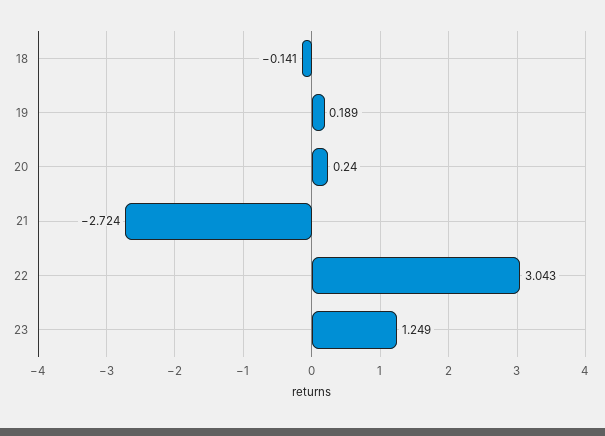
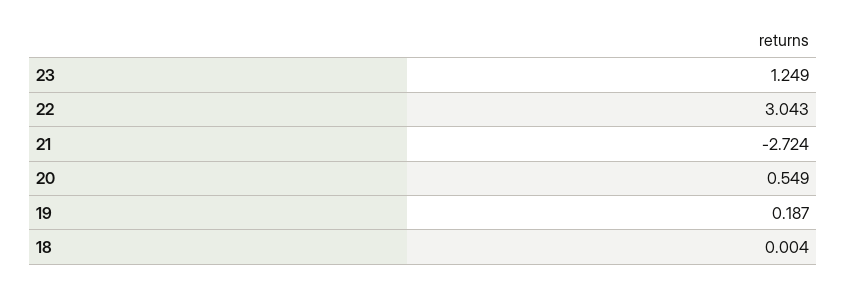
  {
-   "18": -0.141,
+   "18": 0.004,
-   "19": 0.189,
+   "19": 0.187,
-   "20": 0.24,
+   "20": 0.549,
    "21": -2.724,
    "22": 3.043,
    "23": 1.249
  }

